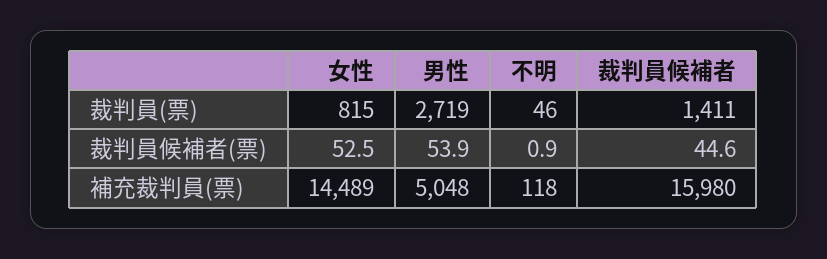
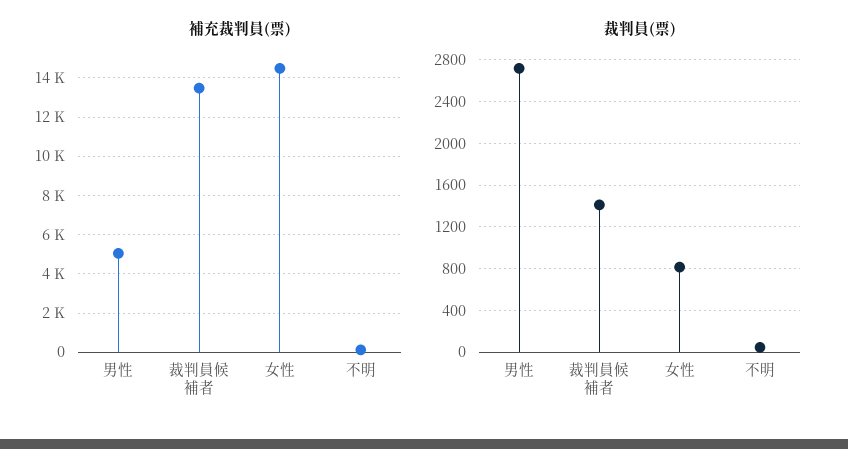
  {
    "裁判員(票)": {
      "女性": 815,
      "男性": 2719,
      "不明": 46,
      "裁判員候補者": 1411
    },
-   "裁判員候補者(票)": {
-     "女性": 52.5,
-     "男性": 53.9,
-     "不明": 0.9,
-     "裁判員候補者": 44.6
-   },
    "補充裁判員(票)": {
      "女性": 14489,
      "男性": 5048,
      "不明": 118,
-     "裁判員候補者": 15980
+     "裁判員候補者": 13500
    }
  }

